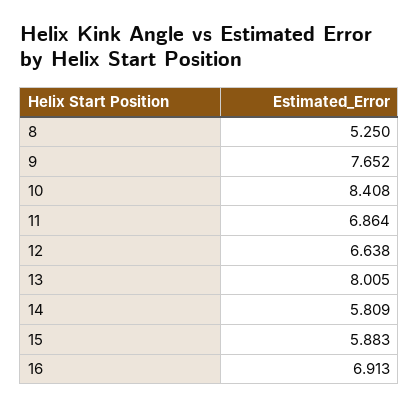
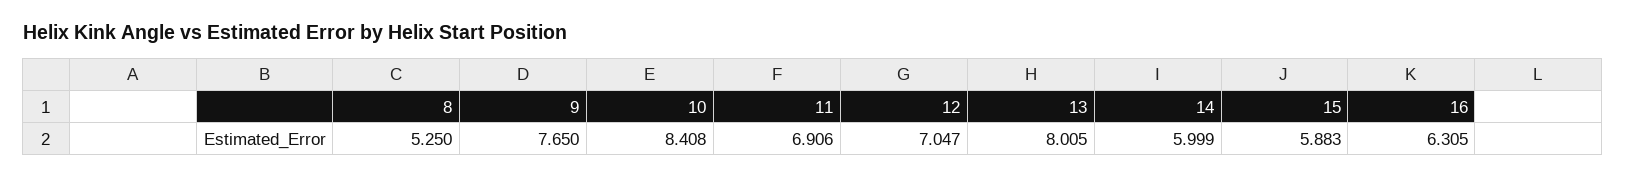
  {
    "8": 5.25,
-   "9": 7.652,
+   "9": 7.65,
    "10": 8.408,
-   "11": 6.864,
+   "11": 6.906,
-   "12": 6.638,
+   "12": 7.047,
    "13": 8.005,
-   "14": 5.809,
+   "14": 5.999,
    "15": 5.883,
-   "16": 6.913
+   "16": 6.305
  }

